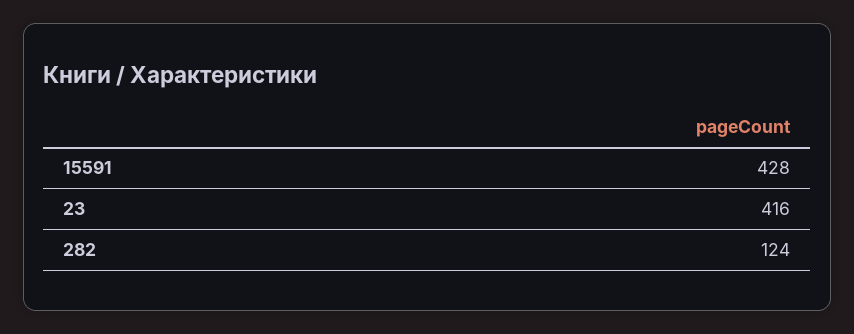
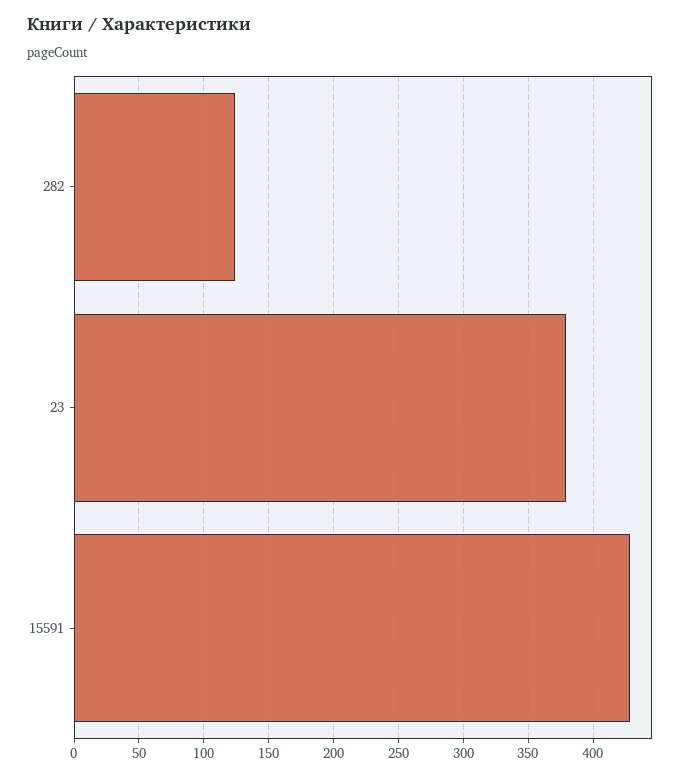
  {
    "15591": 428,
-   "23": 416,
+   "23": 380,
    "282": 124
  }

